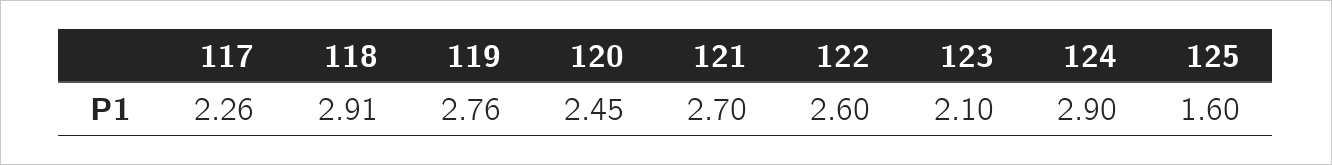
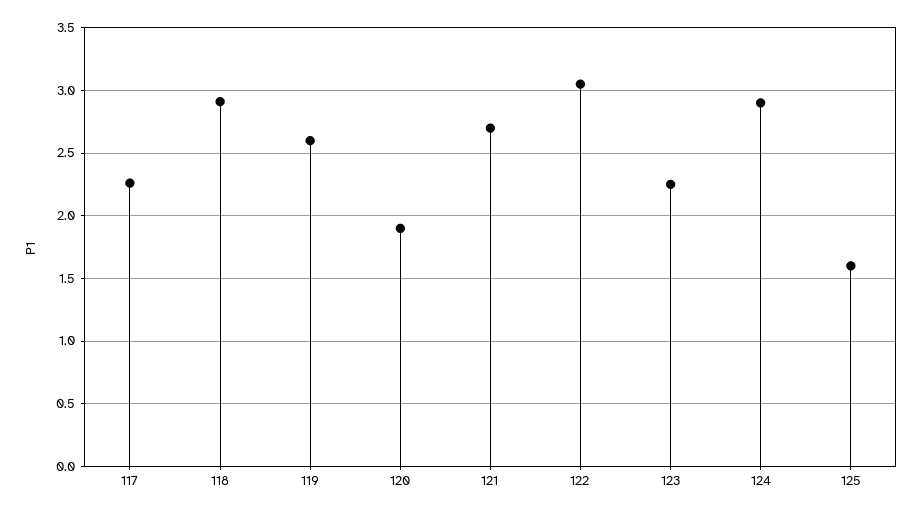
  {
    "117": 2.26,
    "118": 2.91,
-   "119": 2.76,
+   "119": 2.6,
-   "120": 2.45,
+   "120": 1.9,
    "121": 2.7,
-   "122": 2.6,
+   "122": 3.05,
-   "123": 2.1,
+   "123": 2.25,
    "124": 2.9,
    "125": 1.6
  }

